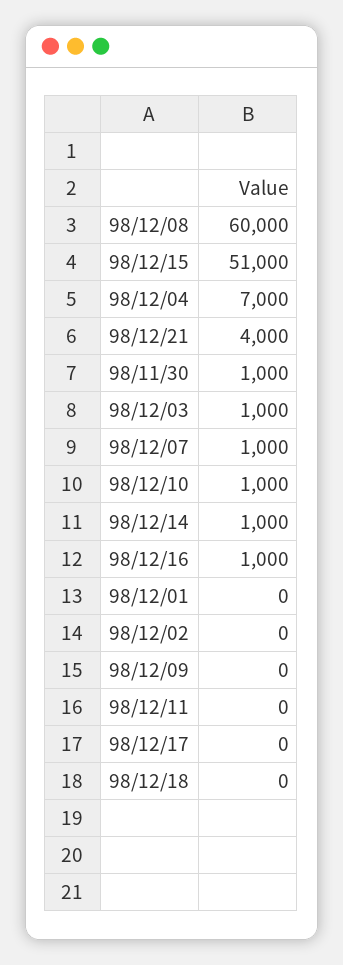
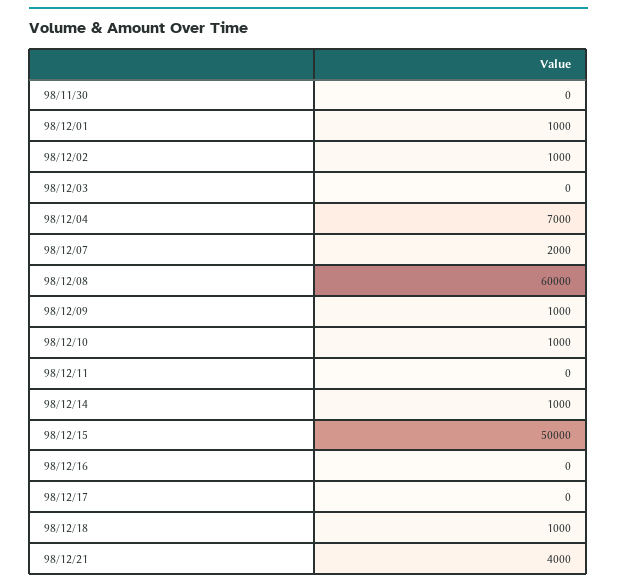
  {
    "98/12/08": 60000,
-   "98/12/15": 51000,
+   "98/12/15": 50000,
    "98/12/04": 7000,
    "98/12/21": 4000,
-   "98/11/30": 1000,
+   "98/11/30": 0,
-   "98/12/03": 1000,
+   "98/12/03": 0,
-   "98/12/07": 1000,
+   "98/12/07": 2000,
    "98/12/10": 1000,
    "98/12/14": 1000,
-   "98/12/16": 1000,
+   "98/12/16": 0,
-   "98/12/01": 0,
+   "98/12/01": 1000,
-   "98/12/02": 0,
+   "98/12/02": 1000,
-   "98/12/09": 0,
+   "98/12/09": 1000,
    "98/12/11": 0,
    "98/12/17": 0,
-   "98/12/18": 0
+   "98/12/18": 1000
  }

